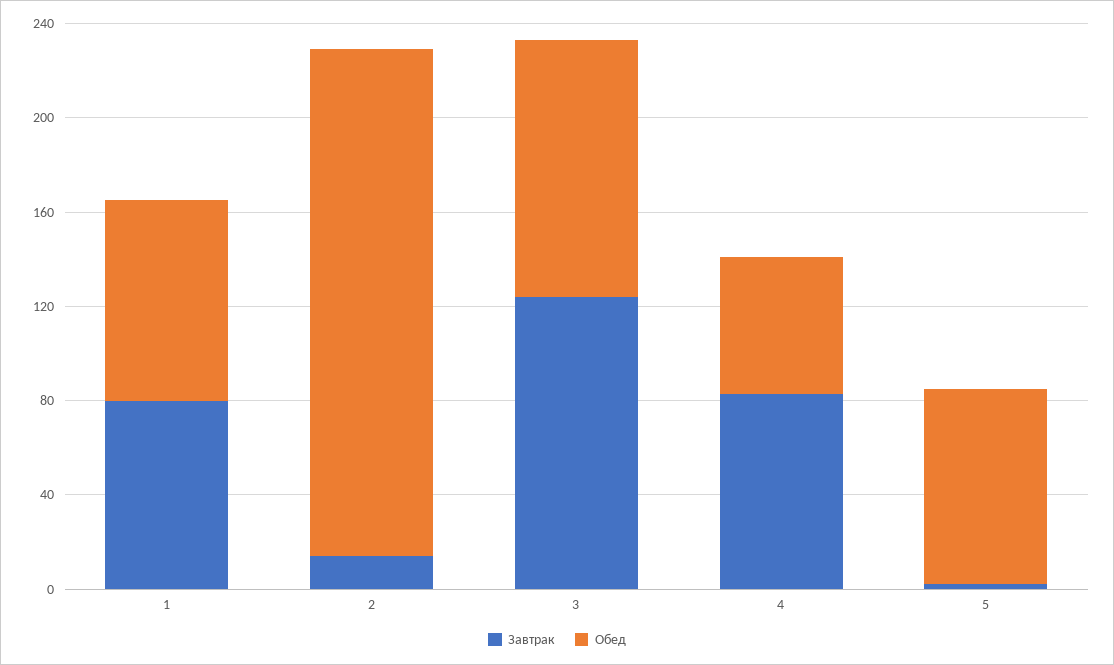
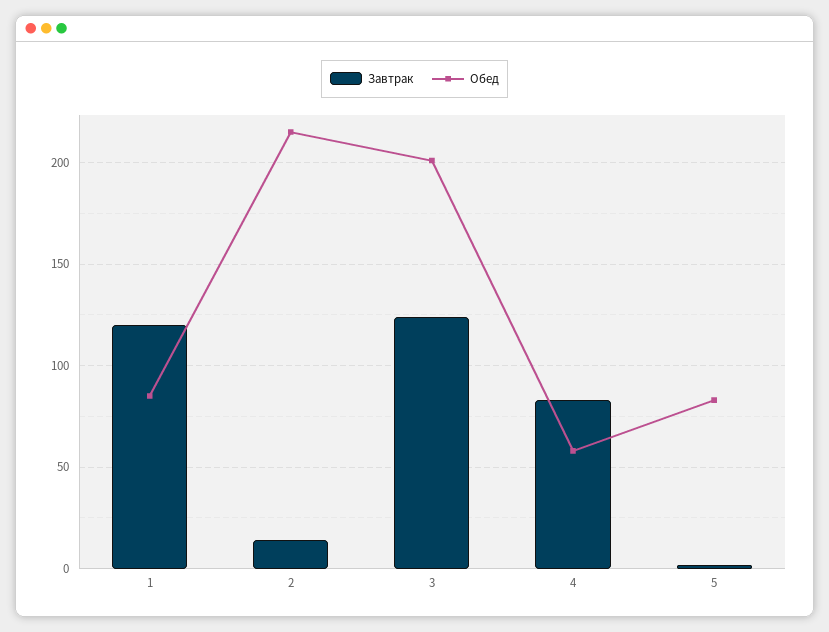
  {
    "Завтрак": {
-     "1": 80,
+     "1": 120,
      "2": 15,
      "3": 125,
      "4": 85,
      "5": 0
    },
    "Обед": {
      "1": 85,
      "2": 215,
-     "3": 110,
+     "3": 200,
      "4": 60,
      "5": 85
    }
  }

